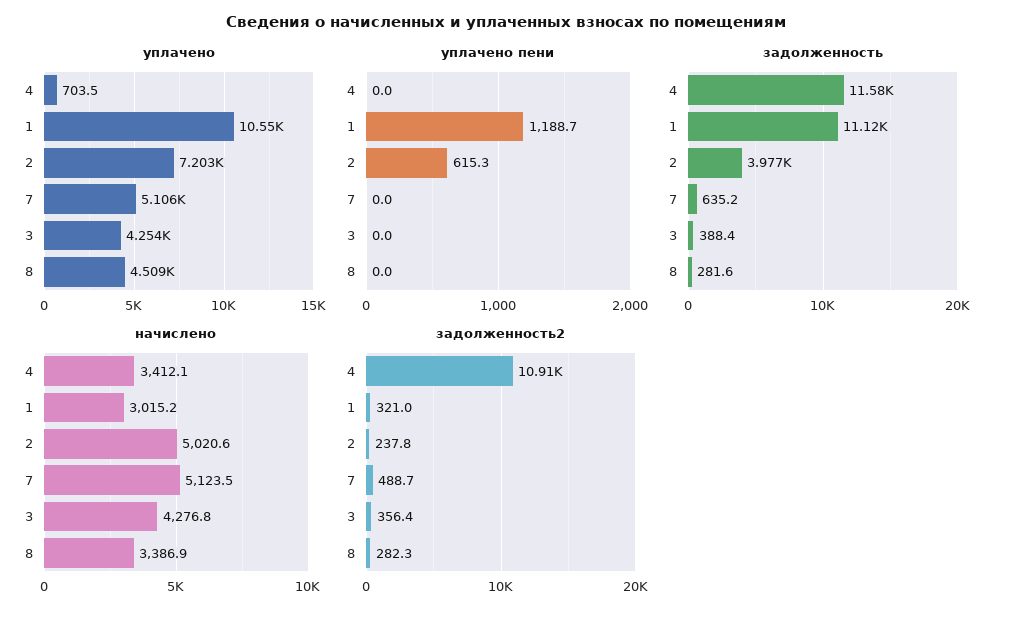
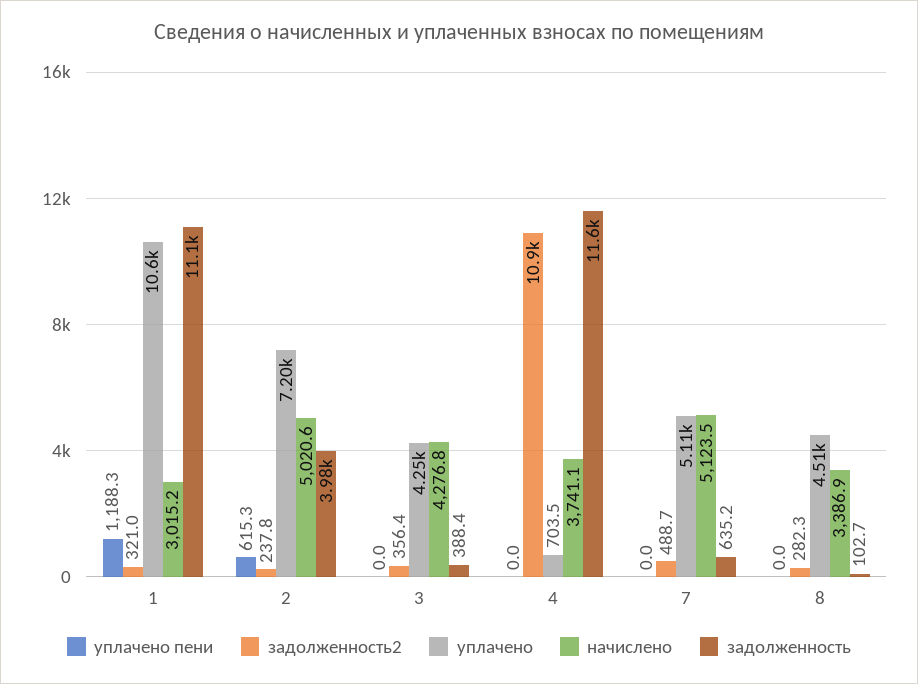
  {
    "уплачено": {
      "4": 703.5,
      "1": 10550,
      "2": 7203,
      "7": 5106,
      "3": 4254,
      "8": 4509
    },
    "уплачено пени": {
      "4": 0,
-     "1": 1188.7,
+     "1": 1188.3,
      "2": 615.3,
      "7": 0,
      "3": 0,
      "8": 0
    },
    "задолженность": {
      "4": 11580,
      "1": 11120,
      "2": 3977,
      "7": 635.2,
      "3": 388.4,
-     "8": 281.6
+     "8": 102.7
    },
    "начислено": {
-     "4": 3412.1,
+     "4": 3741.1,
      "1": 3015.2,
      "2": 5020.6,
      "7": 5123.5,
      "3": 4276.8,
      "8": 3386.9
    },
    "задолженность2": {
      "4": 10910,
      "1": 321,
      "2": 237.8,
      "7": 488.7,
      "3": 356.4,
      "8": 282.3
    }
  }

